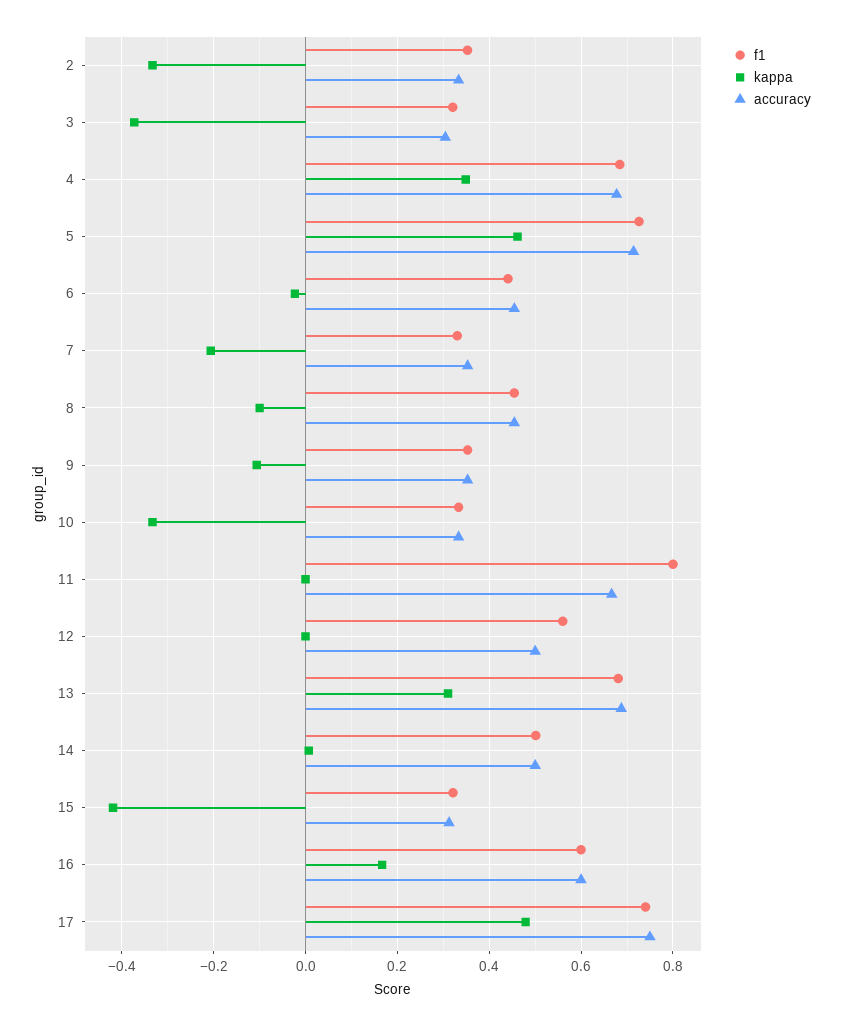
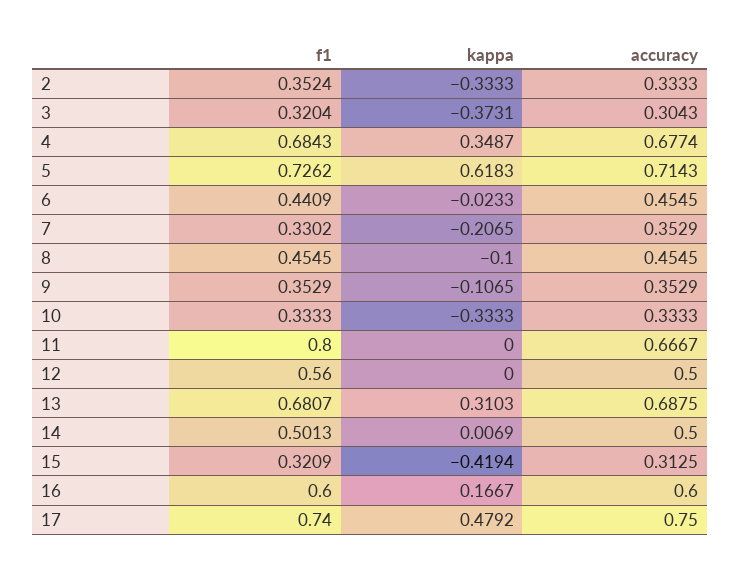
  {
    "f1": {
      "2": 0.3524,
      "3": 0.3204,
      "4": 0.6843,
      "5": 0.7262,
      "6": 0.4409,
      "7": 0.3302,
      "8": 0.4545,
      "9": 0.3529,
      "10": 0.3333,
      "11": 0.8,
      "12": 0.56,
      "13": 0.6807,
      "14": 0.5013,
      "15": 0.3209,
      "16": 0.6,
      "17": 0.74
    },
    "kappa": {
      "2": -0.3333,
      "3": -0.3731,
      "4": 0.3487,
-     "5": 0.46,
+     "5": 0.6183,
      "6": -0.0233,
      "7": -0.2065,
      "8": -0.1,
      "9": -0.1065,
      "10": -0.3333,
      "11": 0,
      "12": 0,
      "13": 0.3103,
      "14": 0.0069,
      "15": -0.4194,
      "16": 0.1667,
      "17": 0.4792
    },
    "accuracy": {
      "2": 0.3333,
      "3": 0.3043,
      "4": 0.6774,
      "5": 0.7143,
      "6": 0.4545,
      "7": 0.3529,
      "8": 0.4545,
      "9": 0.3529,
      "10": 0.3333,
      "11": 0.6667,
      "12": 0.5,
      "13": 0.6875,
      "14": 0.5,
      "15": 0.3125,
      "16": 0.6,
      "17": 0.75
    }
  }

